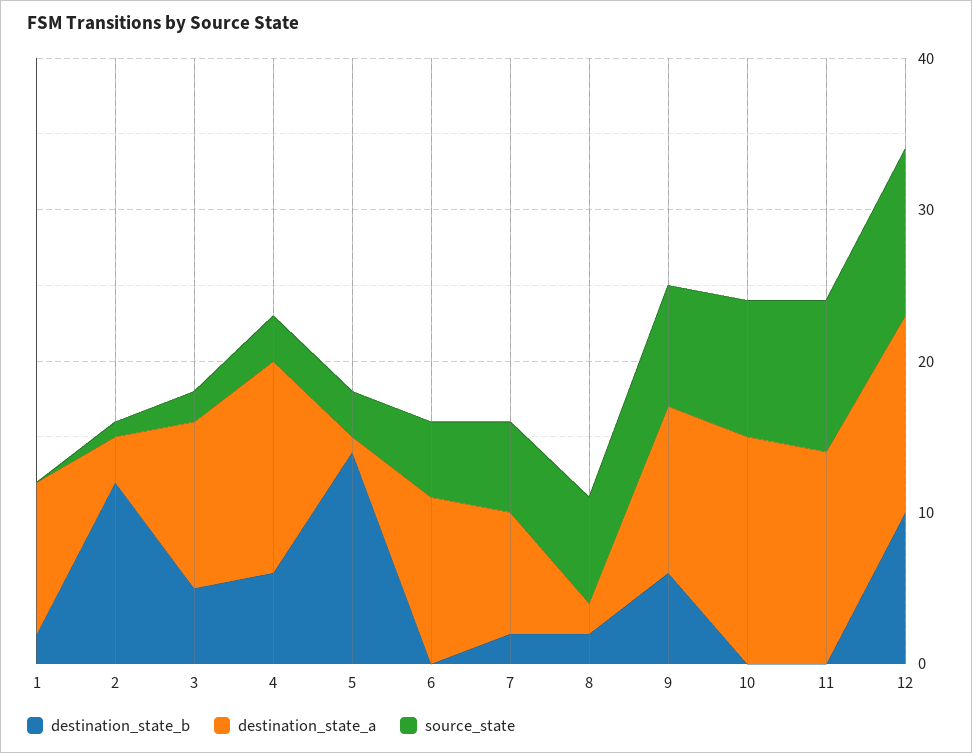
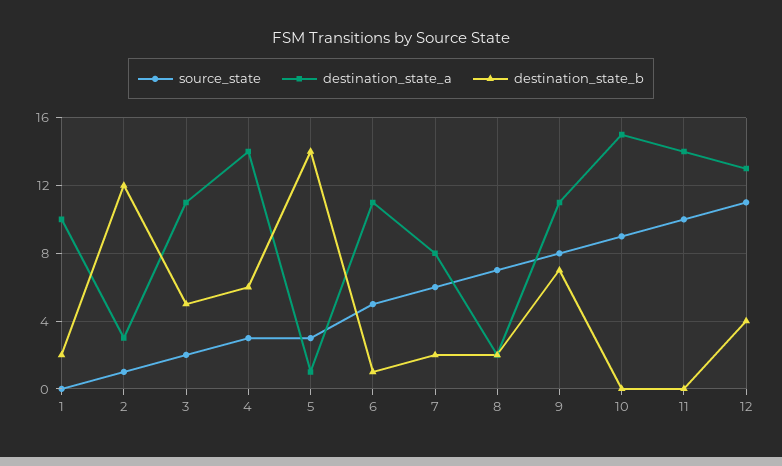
  {
    "destination_state_b": {
      "1": 2,
      "2": 12,
      "3": 5,
      "4": 6,
      "5": 14,
-     "6": 0,
+     "6": 1,
      "7": 2,
      "8": 2,
-     "9": 6,
+     "9": 7,
      "10": 0,
      "11": 0,
-     "12": 10
+     "12": 4
    },
    "destination_state_a": {
      "1": 10,
      "2": 3,
      "3": 11,
      "4": 14,
      "5": 1,
      "6": 11,
      "7": 8,
      "8": 2,
      "9": 11,
      "10": 15,
      "11": 14,
      "12": 13
    },
    "source_state": {
      "1": 0,
      "2": 1,
      "3": 2,
      "4": 3,
      "5": 3,
      "6": 5,
      "7": 6,
      "8": 7,
      "9": 8,
      "10": 9,
      "11": 10,
      "12": 11
    }
  }

